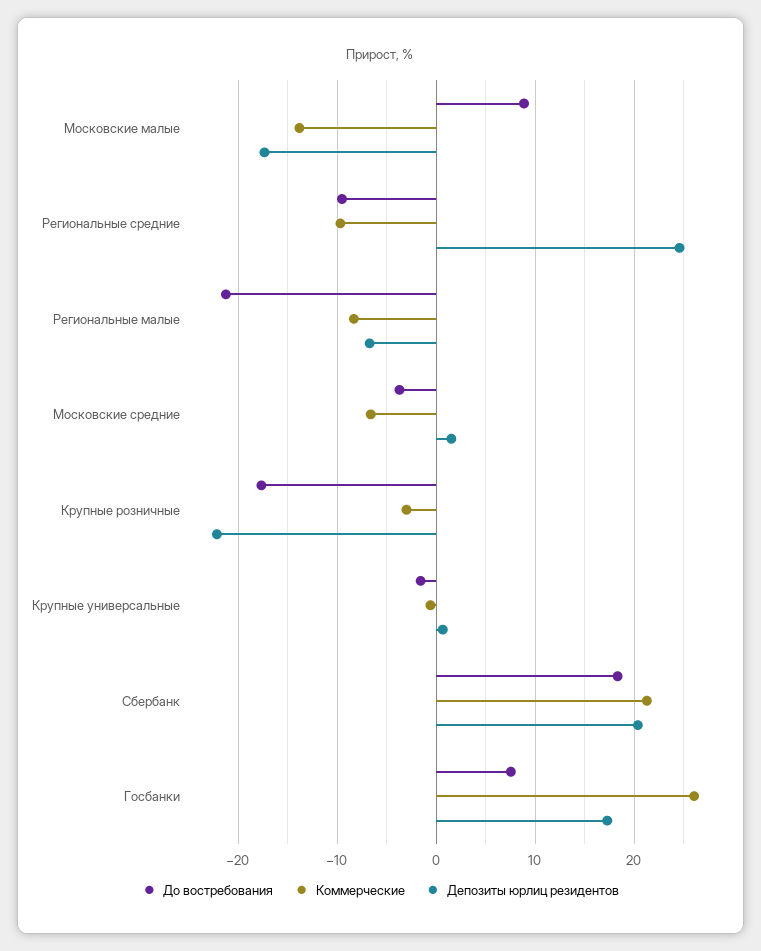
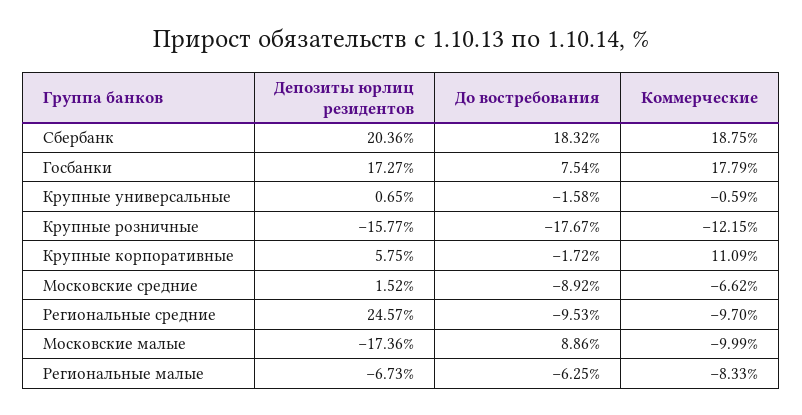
  {
    "До востребования": {
      "Московские малые": 8.86,
      "Региональные средние": -9.53,
-     "Региональные малые": -21,
+     "Региональные малые": -6.25,
-     "Московские средние": -4,
+     "Московские средние": -8.92,
      "Крупные розничные": -17.67,
      "Крупные универсальные": -1.58,
      "Сбербанк": 18.32,
-     "Госбанки": 7.54
+     "Госбанки": 7.54,
+     "Крупные корпоративные": -1.72
    },
    "Коммерческие": {
-     "Московские малые": -14,
+     "Московские малые": -9.99,
      "Региональные средние": -9.7,
      "Региональные малые": -8.33,
      "Московские средние": -6.62,
-     "Крупные розничные": -3,
+     "Крупные розничные": -12.15,
      "Крупные универсальные": -0.59,
-     "Сбербанк": 21,
+     "Сбербанк": 18.75,
-     "Госбанки": 26
+     "Госбанки": 17.79,
+     "Крупные корпоративные": 11.09
    },
    "Депозиты юрлиц резидентов": {
      "Московские малые": -17.36,
      "Региональные средние": 24.57,
      "Региональные малые": -6.73,
      "Московские средние": 1.52,
-     "Крупные розничные": -22,
+     "Крупные розничные": -15.77,
      "Крупные универсальные": 0.65,
      "Сбербанк": 20.36,
-     "Госбанки": 17.27
+     "Госбанки": 17.27,
+     "Крупные корпоративные": 5.75
    }
  }

